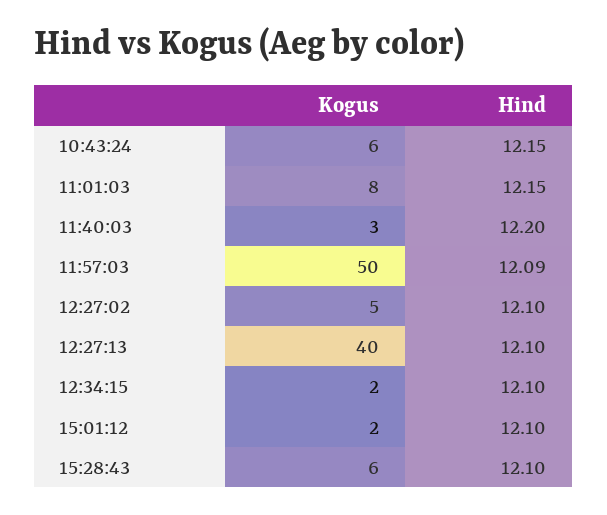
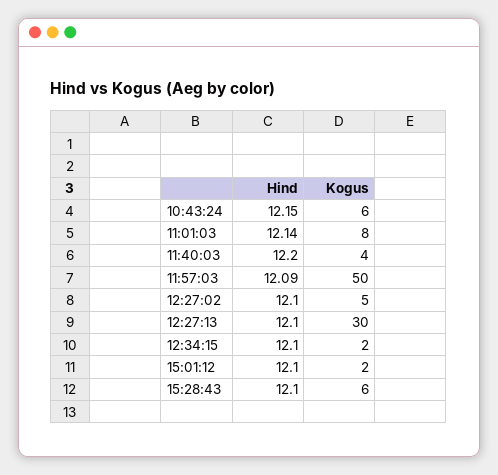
  {
    "Kogus": {
      "10:43:24": 6,
      "11:01:03": 8,
-     "11:40:03": 3,
+     "11:40:03": 4,
      "11:57:03": 50,
      "12:27:02": 5,
-     "12:27:13": 40,
+     "12:27:13": 30,
      "12:34:15": 2,
      "15:01:12": 2,
      "15:28:43": 6
    },
    "Hind": {
      "10:43:24": 12.15,
-     "11:01:03": 12.15,
+     "11:01:03": 12.14,
      "11:40:03": 12.2,
      "11:57:03": 12.09,
      "12:27:02": 12.1,
      "12:27:13": 12.1,
      "12:34:15": 12.1,
      "15:01:12": 12.1,
      "15:28:43": 12.1
    }
  }

